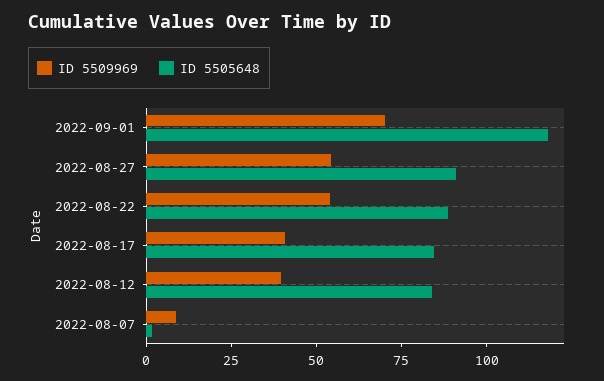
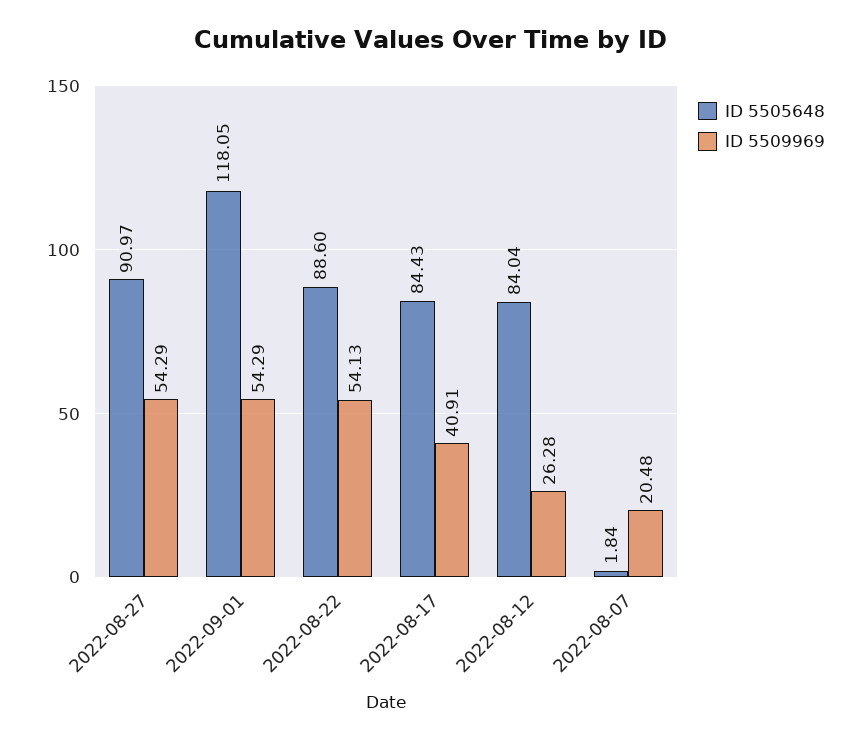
  {
    "ID 5509969": {
-     "2022-09-01": 70,
+     "2022-09-01": 54.29,
      "2022-08-27": 54.29,
      "2022-08-22": 54.13,
      "2022-08-17": 40.91,
-     "2022-08-12": 40,
+     "2022-08-12": 26.28,
-     "2022-08-07": 10
+     "2022-08-07": 20.48
    },
    "ID 5505648": {
      "2022-09-01": 118.05,
      "2022-08-27": 90.97,
      "2022-08-22": 88.6,
      "2022-08-17": 84.43,
      "2022-08-12": 84.04,
      "2022-08-07": 1.84
    }
  }

